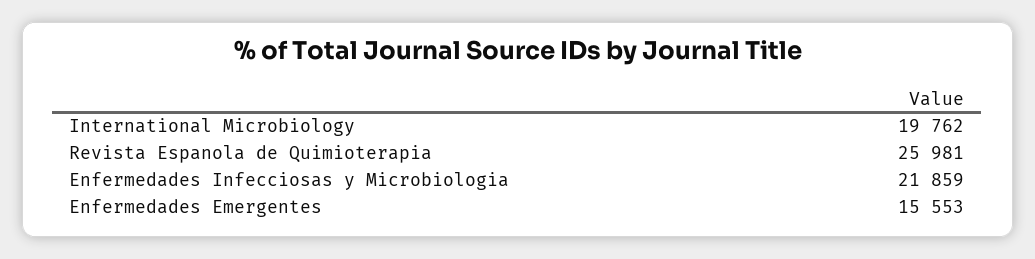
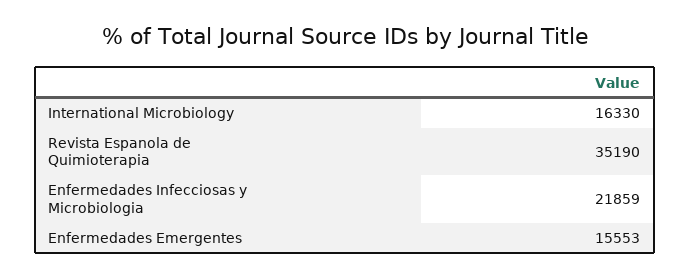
  {
-   "International Microbiology": 19762,
+   "International Microbiology": 16330,
-   "Revista Espanola de Quimioterapia": 25981,
+   "Revista Espanola de Quimioterapia": 35190,
    "Enfermedades Infecciosas y Microbiologia": 21859,
    "Enfermedades Emergentes": 15553
  }

